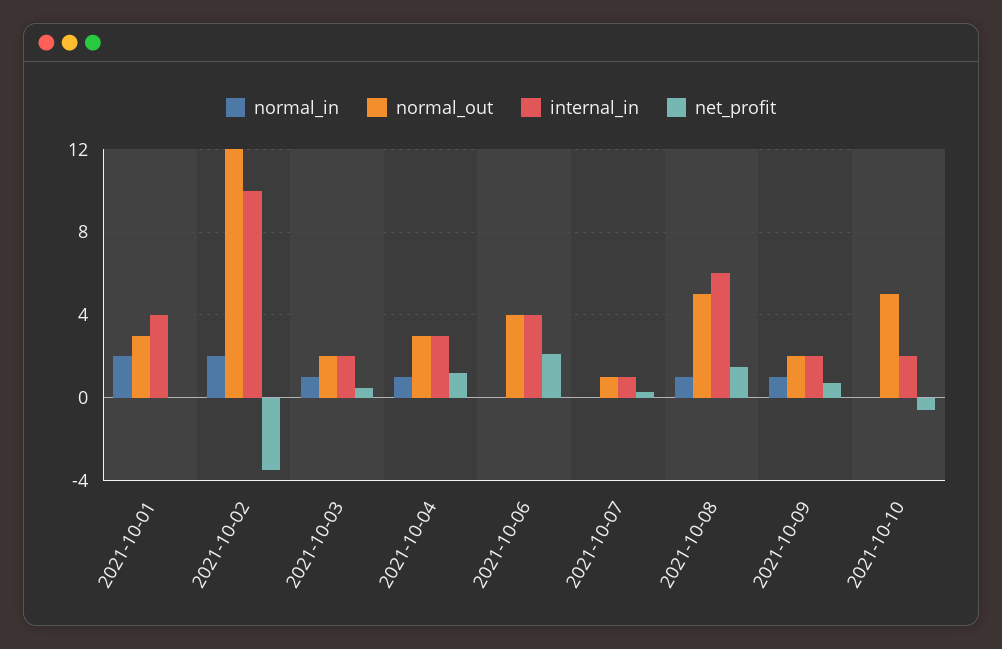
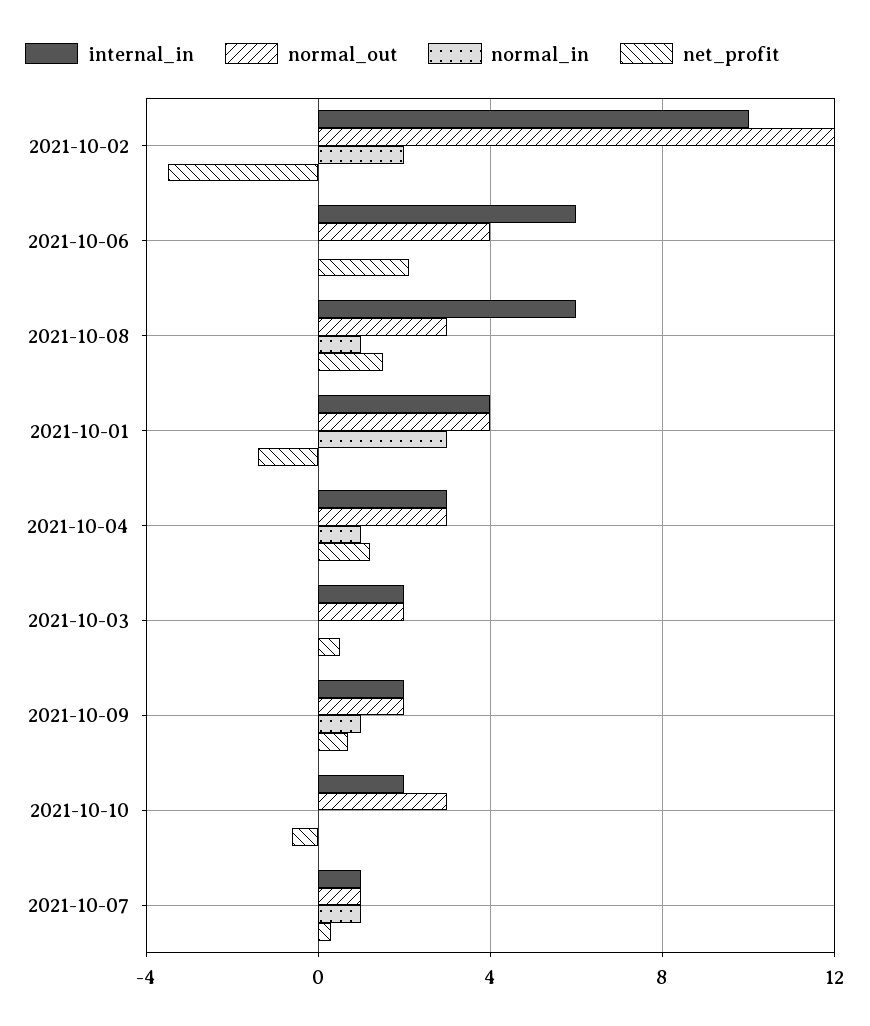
  {
    "normal_in": {
-     "2021-10-01": 2,
+     "2021-10-01": 3,
      "2021-10-02": 2,
-     "2021-10-03": 1,
+     "2021-10-03": 0,
      "2021-10-04": 1,
      "2021-10-06": 0,
-     "2021-10-07": 0,
+     "2021-10-07": 1,
      "2021-10-08": 1,
      "2021-10-09": 1,
      "2021-10-10": 0
    },
    "normal_out": {
-     "2021-10-01": 3,
+     "2021-10-01": 4,
      "2021-10-02": 12,
      "2021-10-03": 2,
      "2021-10-04": 3,
      "2021-10-06": 4,
      "2021-10-07": 1,
-     "2021-10-08": 5,
+     "2021-10-08": 3,
      "2021-10-09": 2,
-     "2021-10-10": 5
+     "2021-10-10": 3
    },
    "internal_in": {
      "2021-10-01": 4,
      "2021-10-02": 10,
      "2021-10-03": 2,
      "2021-10-04": 3,
-     "2021-10-06": 4,
+     "2021-10-06": 6,
      "2021-10-07": 1,
      "2021-10-08": 6,
      "2021-10-09": 2,
      "2021-10-10": 2
    },
    "net_profit": {
-     "2021-10-01": 0,
+     "2021-10-01": -1.5,
      "2021-10-02": -3.5,
      "2021-10-03": 0.5,
      "2021-10-04": 1,
      "2021-10-06": 2,
      "2021-10-07": 0.5,
      "2021-10-08": 1.5,
      "2021-10-09": 0.5,
      "2021-10-10": -0.5
    }
  }

